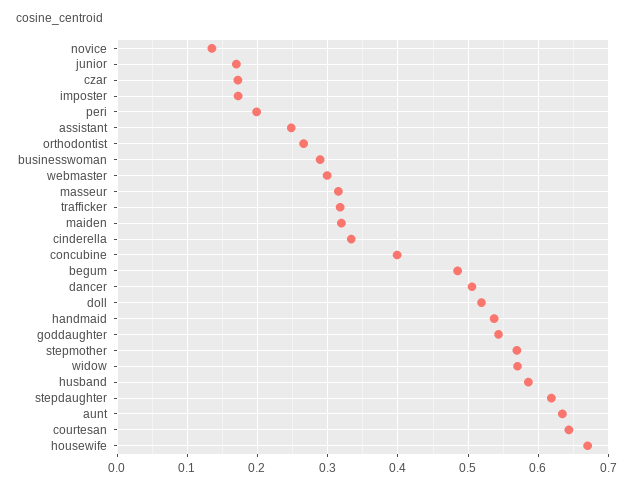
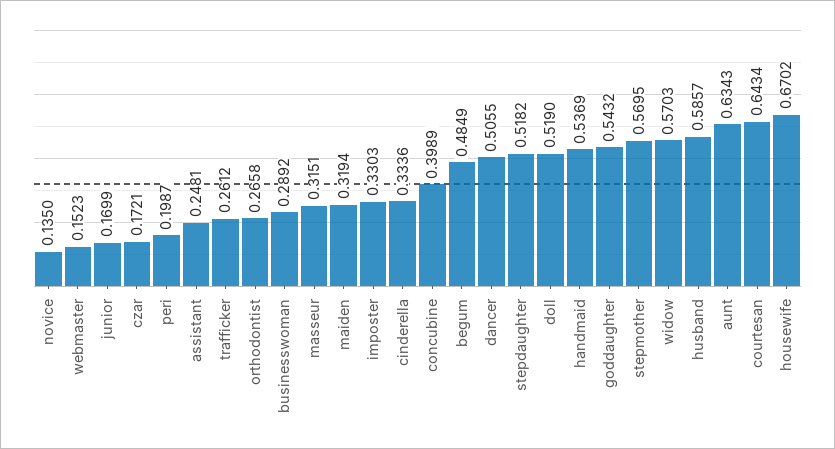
  {
    "novice": 0.135,
    "junior": 0.1699,
    "czar": 0.1721,
-   "imposter": 0.17,
+   "imposter": 0.3303,
    "peri": 0.1987,
    "assistant": 0.2481,
    "orthodontist": 0.2658,
    "businesswoman": 0.2892,
-   "webmaster": 0.3,
+   "webmaster": 0.1523,
    "masseur": 0.3151,
-   "trafficker": 0.32,
+   "trafficker": 0.2612,
    "maiden": 0.3194,
    "cinderella": 0.3336,
    "concubine": 0.3989,
    "begum": 0.4849,
    "dancer": 0.5055,
    "doll": 0.519,
    "handmaid": 0.5369,
    "goddaughter": 0.5432,
    "stepmother": 0.5695,
    "widow": 0.5703,
    "husband": 0.5857,
-   "stepdaughter": 0.62,
+   "stepdaughter": 0.5182,
    "aunt": 0.6343,
    "courtesan": 0.6434,
    "housewife": 0.6702
  }

